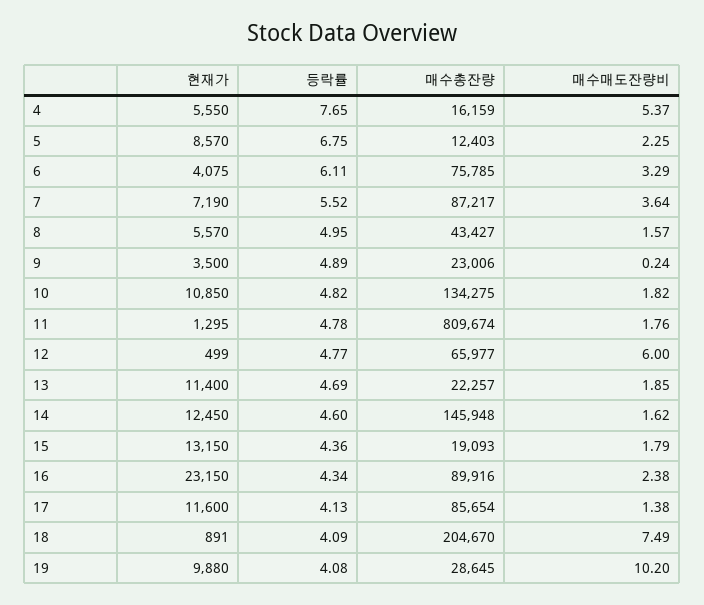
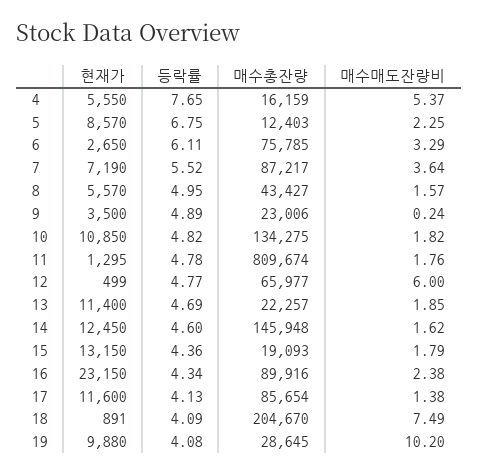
  {
    "현재가": {
      "4": 5550,
      "5": 8570,
-     "6": 4075,
+     "6": 2650,
      "7": 7190,
      "8": 5570,
      "9": 3500,
      "10": 10850,
      "11": 1295,
      "12": 499,
      "13": 11400,
      "14": 12450,
      "15": 13150,
      "16": 23150,
      "17": 11600,
      "18": 891,
      "19": 9880
    },
    "등락률": {
      "4": 7.65,
      "5": 6.75,
      "6": 6.11,
      "7": 5.52,
      "8": 4.95,
      "9": 4.89,
      "10": 4.82,
      "11": 4.78,
      "12": 4.77,
      "13": 4.69,
      "14": 4.6,
      "15": 4.36,
      "16": 4.34,
      "17": 4.13,
      "18": 4.09,
      "19": 4.08
    },
    "매수총잔량": {
      "4": 16159,
      "5": 12403,
      "6": 75785,
      "7": 87217,
      "8": 43427,
      "9": 23006,
      "10": 134275,
      "11": 809674,
      "12": 65977,
      "13": 22257,
      "14": 145948,
      "15": 19093,
      "16": 89916,
      "17": 85654,
      "18": 204670,
      "19": 28645
    },
    "매수매도잔량비": {
      "4": 5.37,
      "5": 2.25,
      "6": 3.29,
      "7": 3.64,
      "8": 1.57,
      "9": 0.24,
      "10": 1.82,
      "11": 1.76,
      "12": 6,
      "13": 1.85,
      "14": 1.62,
      "15": 1.79,
      "16": 2.38,
      "17": 1.38,
      "18": 7.49,
      "19": 10.2
    }
  }

